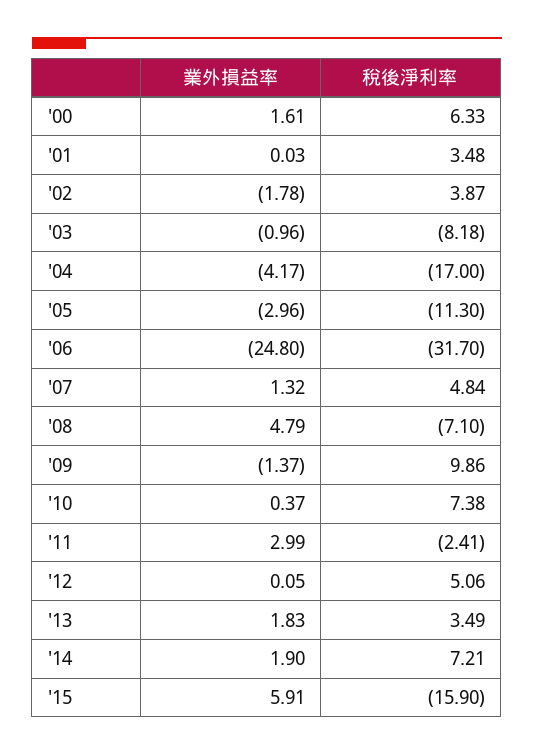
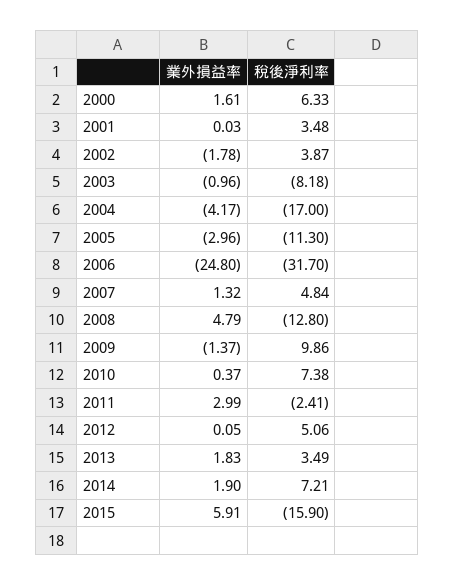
  {
    "業外損益率": {
      "'00": 1.61,
      "'01": 0.03,
      "'02": -1.78,
      "'03": -0.96,
      "'04": -4.17,
      "'05": -2.96,
      "'06": -24.8,
      "'07": 1.32,
      "'08": 4.79,
      "'09": -1.37,
      "'10": 0.37,
      "'11": 2.99,
      "'12": 0.05,
      "'13": 1.83,
      "'14": 1.9,
      "'15": 5.91
    },
    "稅後淨利率": {
      "'00": 6.33,
      "'01": 3.48,
      "'02": 3.87,
      "'03": -8.18,
      "'04": -17,
      "'05": -11.3,
      "'06": -31.7,
      "'07": 4.84,
-     "'08": -7.1,
+     "'08": -12.8,
      "'09": 9.86,
      "'10": 7.38,
      "'11": -2.41,
      "'12": 5.06,
      "'13": 3.49,
      "'14": 7.21,
      "'15": -15.9
    }
  }

